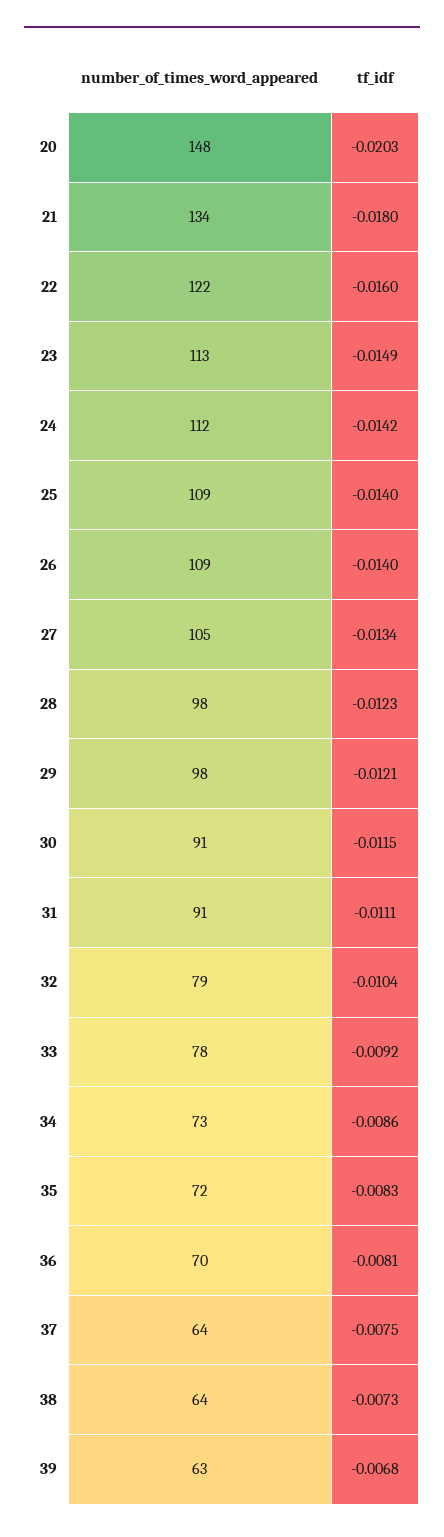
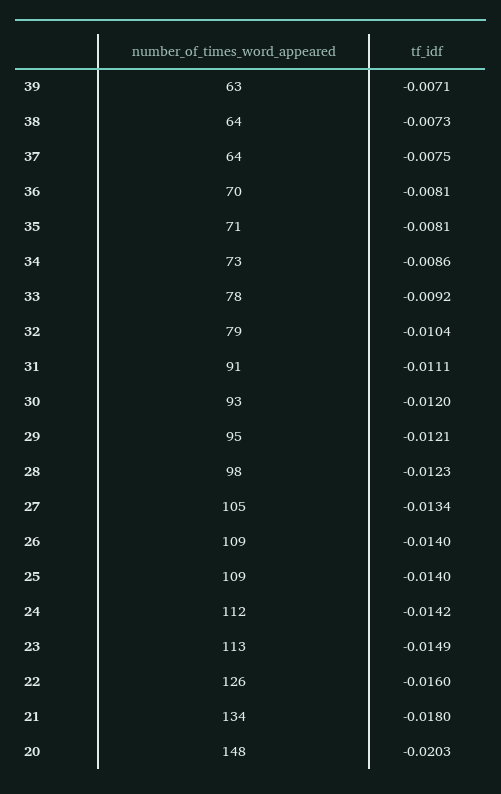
  {
    "number_of_times_word_appeared": {
      "20": 148,
      "21": 134,
-     "22": 122,
+     "22": 126,
      "23": 113,
      "24": 112,
      "25": 109,
      "26": 109,
      "27": 105,
      "28": 98,
-     "29": 98,
+     "29": 95,
-     "30": 91,
+     "30": 93,
      "31": 91,
      "32": 79,
      "33": 78,
      "34": 73,
-     "35": 72,
+     "35": 71,
      "36": 70,
      "37": 64,
      "38": 64,
      "39": 63
    },
    "tf_idf": {
      "20": -0.0203,
      "21": -0.018,
      "22": -0.016,
      "23": -0.0149,
      "24": -0.0142,
      "25": -0.014,
      "26": -0.014,
      "27": -0.0134,
      "28": -0.0123,
      "29": -0.0121,
-     "30": -0.0115,
+     "30": -0.012,
      "31": -0.0111,
      "32": -0.0104,
      "33": -0.0092,
      "34": -0.0086,
-     "35": -0.0083,
+     "35": -0.0081,
      "36": -0.0081,
      "37": -0.0075,
      "38": -0.0073,
-     "39": -0.0068
+     "39": -0.0071
    }
  }

